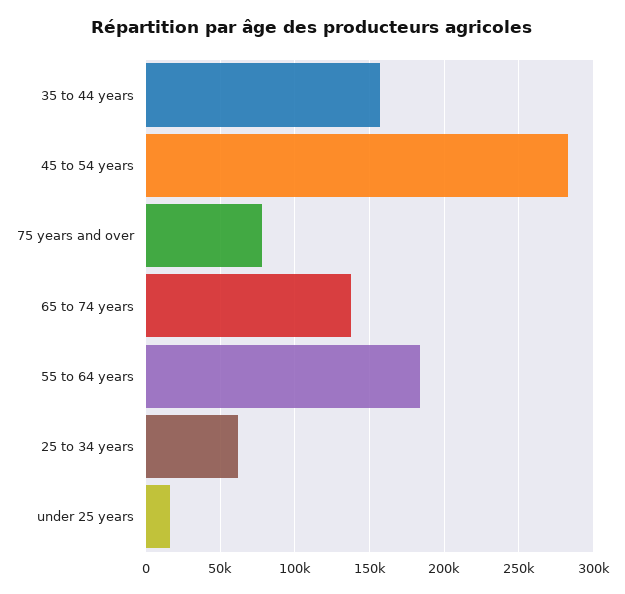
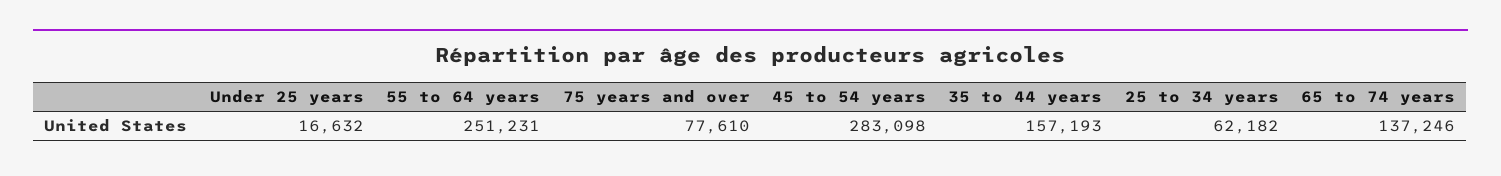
  {
    "35 to 44 years": 157193,
    "45 to 54 years": 283098,
    "75 years and over": 77610,
    "65 to 74 years": 137246,
-   "55 to 64 years": 185000,
+   "55 to 64 years": 251231,
    "25 to 34 years": 62182,
    "under 25 years": 16632
  }

